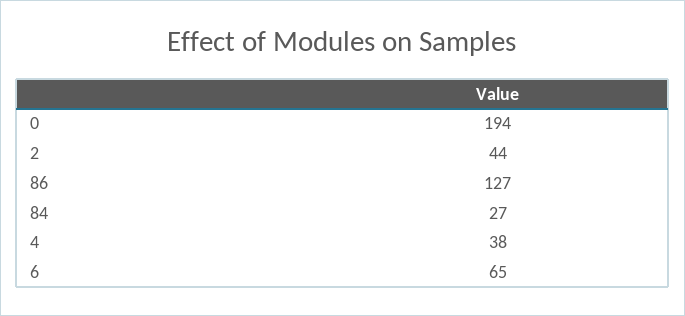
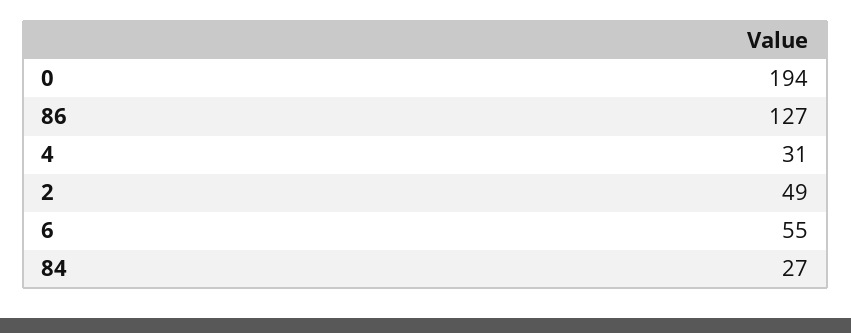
  {
    "0": 194,
-   "2": 44,
+   "2": 49,
    "86": 127,
    "84": 27,
-   "4": 38,
+   "4": 31,
-   "6": 65
+   "6": 55
  }

